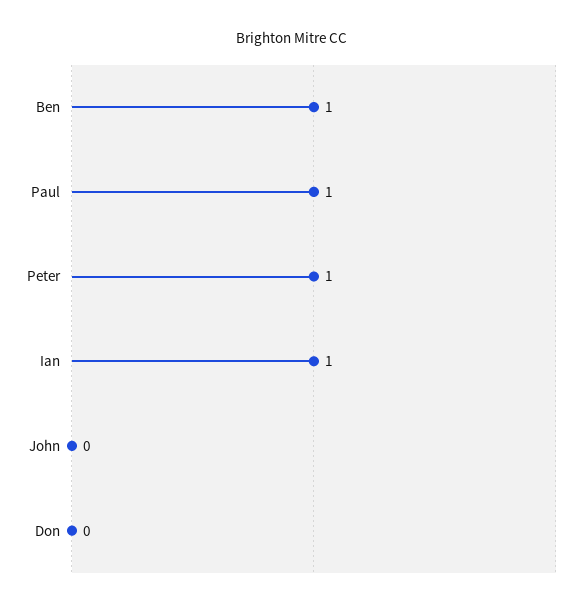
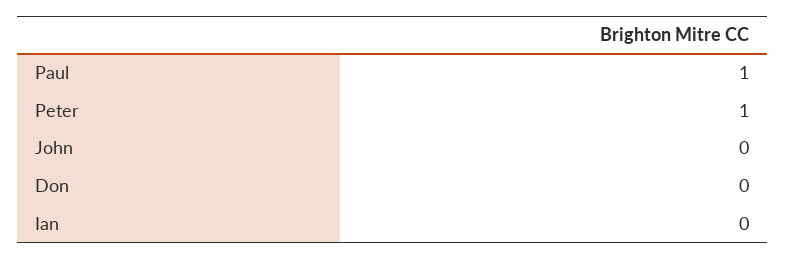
  {
-   "Ben": 1,
    "Paul": 1,
    "Peter": 1,
-   "Ian": 1,
+   "Ian": 0,
    "John": 0,
    "Don": 0
  }

